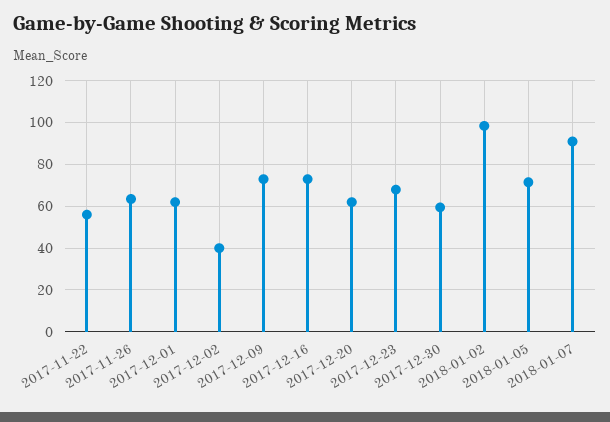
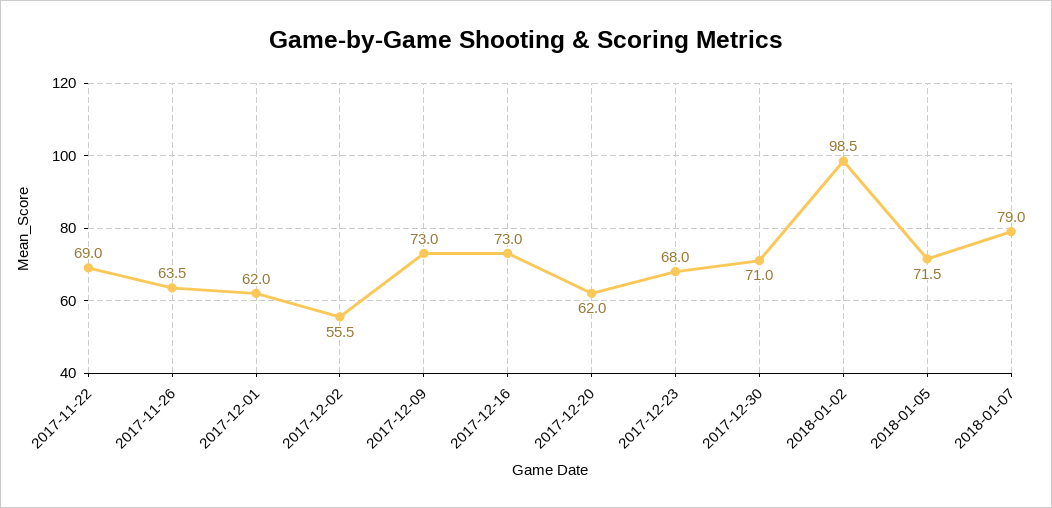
  {
-   "2017-11-22": 55,
+   "2017-11-22": 69,
    "2017-11-26": 63.5,
    "2017-12-01": 62,
-   "2017-12-02": 40,
+   "2017-12-02": 55.5,
    "2017-12-09": 73,
    "2017-12-16": 73,
    "2017-12-20": 62,
    "2017-12-23": 68,
-   "2017-12-30": 60,
+   "2017-12-30": 71,
    "2018-01-02": 98.5,
    "2018-01-05": 71.5,
-   "2018-01-07": 90
+   "2018-01-07": 79
  }

